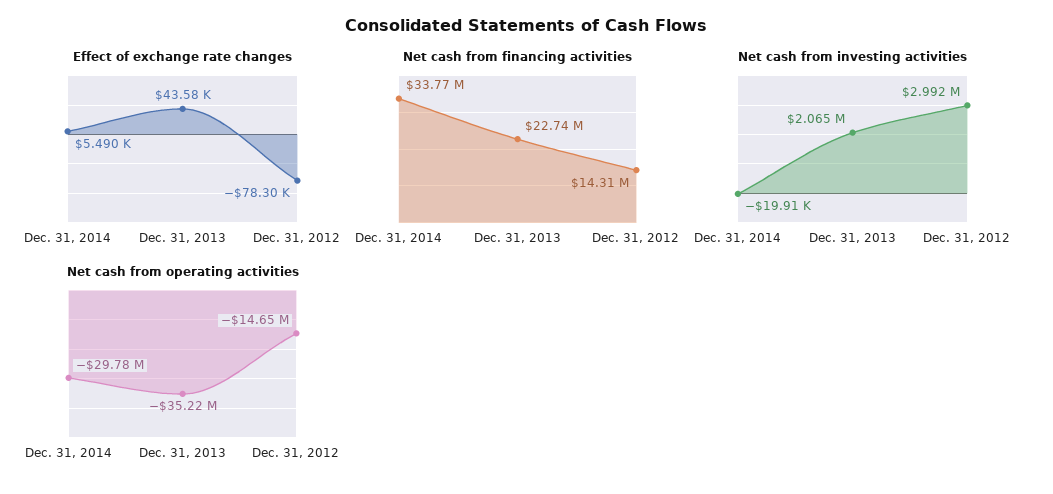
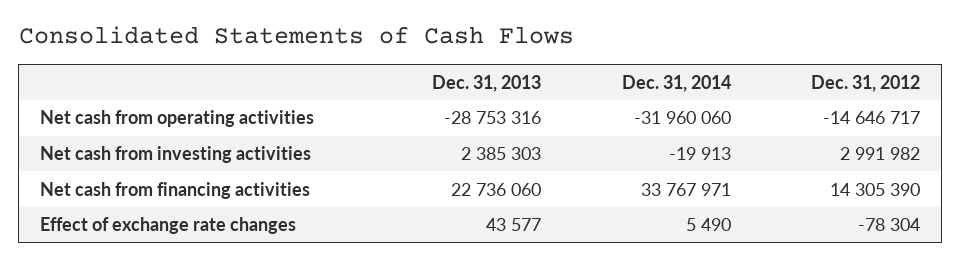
  {
    "Effect of exchange rate changes": {
      "Dec. 31, 2014": 5490,
      "Dec. 31, 2013": 43577,
      "Dec. 31, 2012": -78304
    },
    "Net cash from financing activities": {
      "Dec. 31, 2014": 33767971,
      "Dec. 31, 2013": 22736060,
      "Dec. 31, 2012": 14305390
    },
    "Net cash from investing activities": {
      "Dec. 31, 2014": -19913,
-     "Dec. 31, 2013": 2065000,
+     "Dec. 31, 2013": 2385303,
      "Dec. 31, 2012": 2991982
    },
    "Net cash from operating activities": {
-     "Dec. 31, 2014": -29780000,
+     "Dec. 31, 2014": -31960060,
-     "Dec. 31, 2013": -35220000,
+     "Dec. 31, 2013": -28753316,
      "Dec. 31, 2012": -14646717
    }
  }

